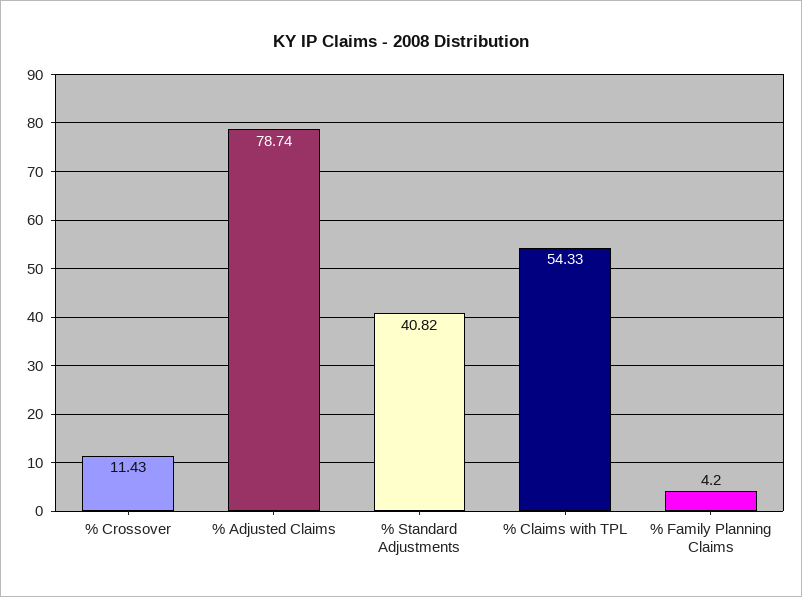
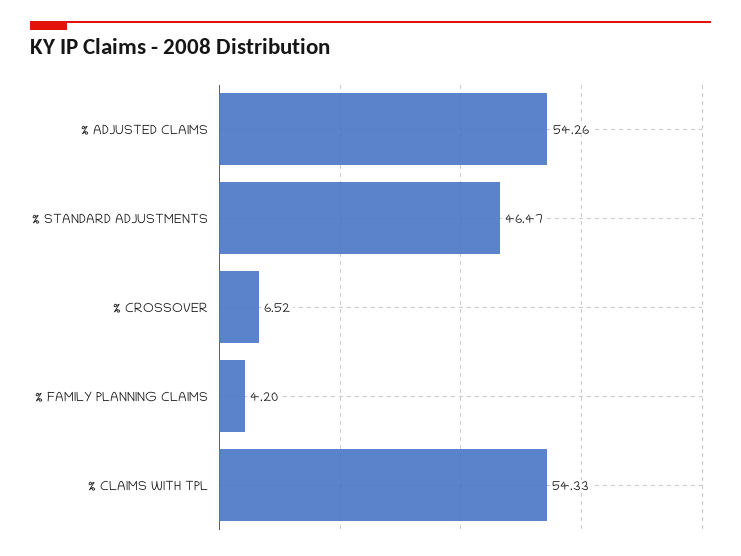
  {
-   "% Crossover": 11.43,
+   "% Crossover": 6.52,
-   "% Adjusted Claims": 78.74,
+   "% Adjusted Claims": 54.26,
-   "% Standard Adjustments": 40.82,
+   "% Standard Adjustments": 46.47,
    "% Claims with TPL": 54.33,
    "% Family Planning Claims": 4.2
  }

